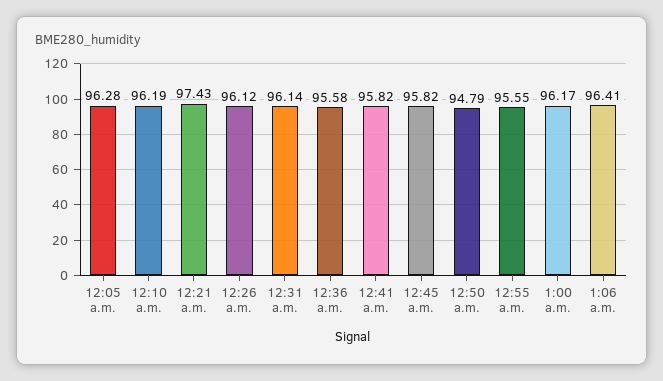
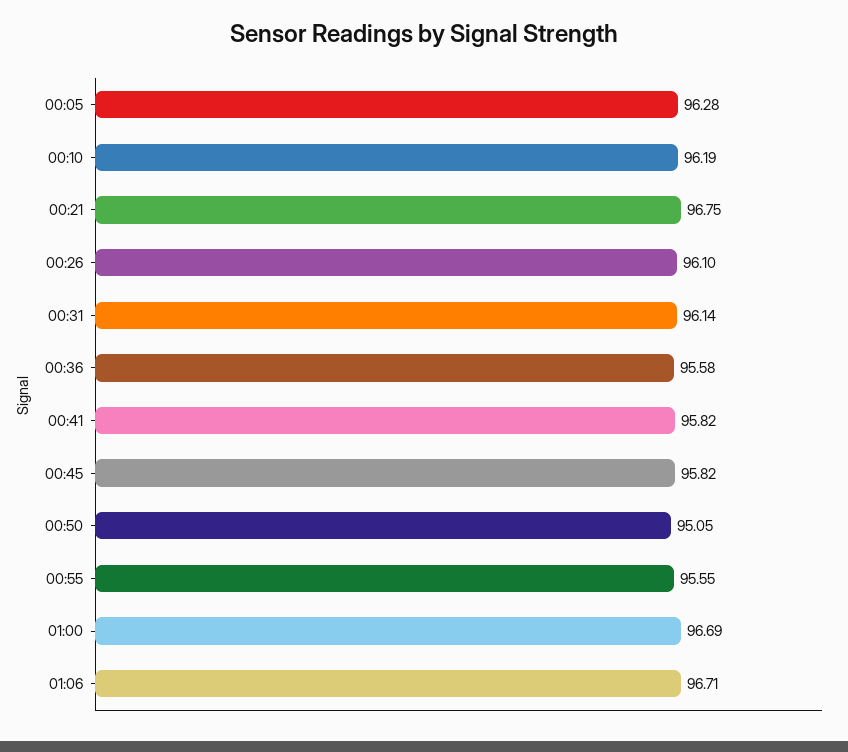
  {
    "12:05 a.m.": 96.28,
    "12:10 a.m.": 96.19,
-   "12:21 a.m.": 97.43,
+   "12:21 a.m.": 96.75,
-   "12:26 a.m.": 96.12,
+   "12:26 a.m.": 96.1,
    "12:31 a.m.": 96.14,
    "12:36 a.m.": 95.58,
    "12:41 a.m.": 95.82,
    "12:45 a.m.": 95.82,
-   "12:50 a.m.": 94.79,
+   "12:50 a.m.": 95.05,
    "12:55 a.m.": 95.55,
-   "1:00 a.m.": 96.17,
+   "1:00 a.m.": 96.69,
-   "1:06 a.m.": 96.41
+   "1:06 a.m.": 96.71
  }

